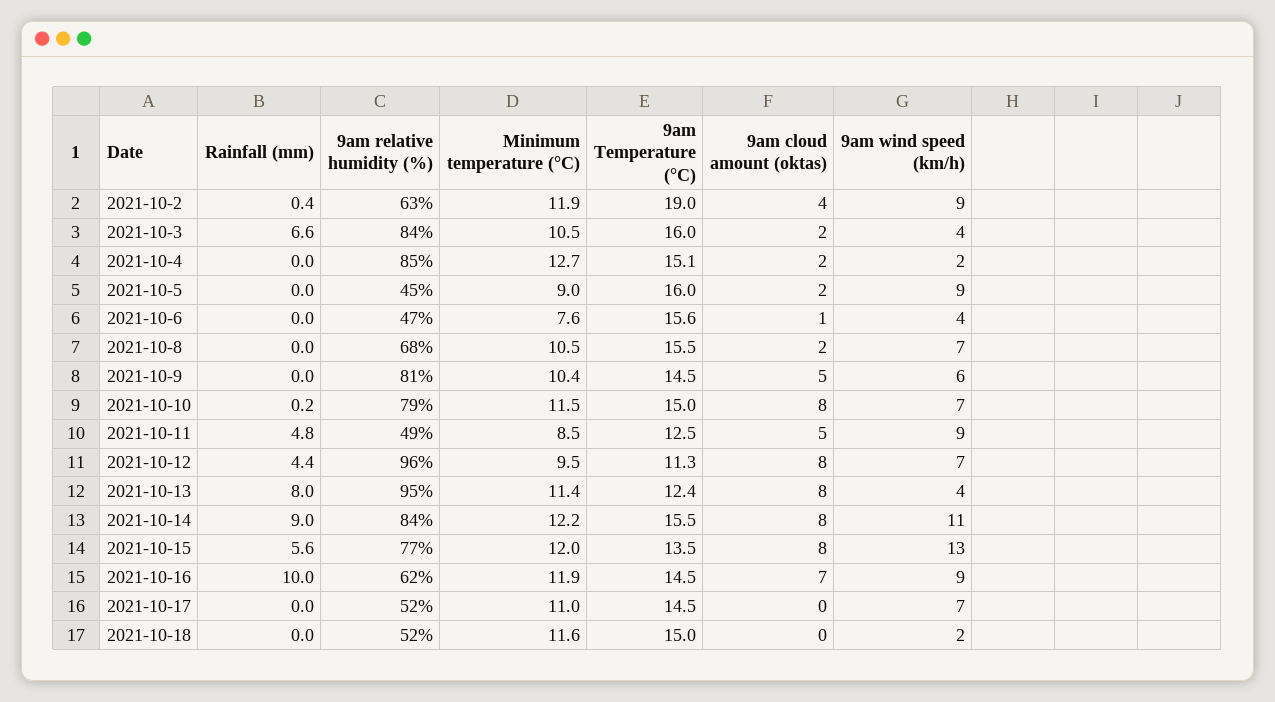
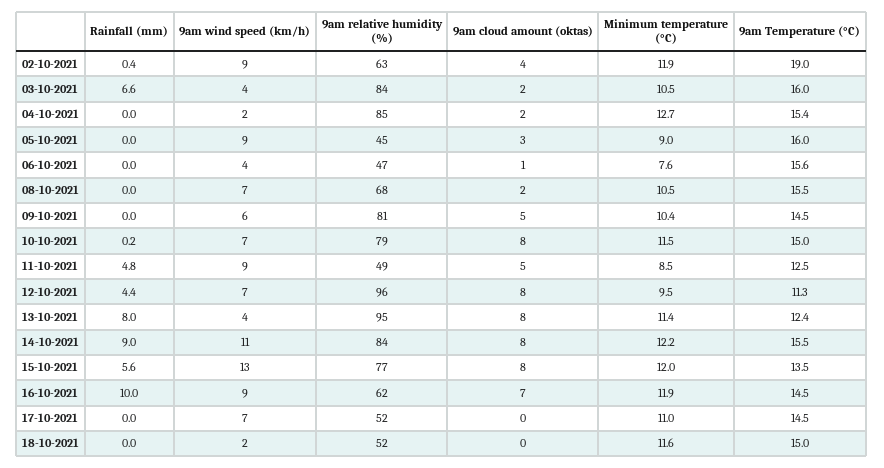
  {
    "Rainfall (mm)": {
      "2021-10-2": 0.4,
      "2021-10-3": 6.6,
      "2021-10-4": 0,
      "2021-10-5": 0,
      "2021-10-6": 0,
      "2021-10-8": 0,
      "2021-10-9": 0,
      "2021-10-10": 0.2,
      "2021-10-11": 4.8,
      "2021-10-12": 4.4,
      "2021-10-13": 8,
      "2021-10-14": 9,
      "2021-10-15": 5.6,
      "2021-10-16": 10,
      "2021-10-17": 0,
      "2021-10-18": 0
    },
    "9am relative humidity (%)": {
      "2021-10-2": 63,
      "2021-10-3": 84,
      "2021-10-4": 85,
      "2021-10-5": 45,
      "2021-10-6": 47,
      "2021-10-8": 68,
      "2021-10-9": 81,
      "2021-10-10": 79,
      "2021-10-11": 49,
      "2021-10-12": 96,
      "2021-10-13": 95,
      "2021-10-14": 84,
      "2021-10-15": 77,
      "2021-10-16": 62,
      "2021-10-17": 52,
      "2021-10-18": 52
    },
    "Minimum temperature (°C)": {
      "2021-10-2": 11.9,
      "2021-10-3": 10.5,
      "2021-10-4": 12.7,
      "2021-10-5": 9,
      "2021-10-6": 7.6,
      "2021-10-8": 10.5,
      "2021-10-9": 10.4,
      "2021-10-10": 11.5,
      "2021-10-11": 8.5,
      "2021-10-12": 9.5,
      "2021-10-13": 11.4,
      "2021-10-14": 12.2,
      "2021-10-15": 12,
      "2021-10-16": 11.9,
      "2021-10-17": 11,
      "2021-10-18": 11.6
    },
    "9am Temperature (°C)": {
      "2021-10-2": 19,
      "2021-10-3": 16,
-     "2021-10-4": 15.1,
+     "2021-10-4": 15.4,
      "2021-10-5": 16,
      "2021-10-6": 15.6,
      "2021-10-8": 15.5,
      "2021-10-9": 14.5,
      "2021-10-10": 15,
      "2021-10-11": 12.5,
      "2021-10-12": 11.3,
      "2021-10-13": 12.4,
      "2021-10-14": 15.5,
      "2021-10-15": 13.5,
      "2021-10-16": 14.5,
      "2021-10-17": 14.5,
      "2021-10-18": 15
    },
    "9am cloud amount (oktas)": {
      "2021-10-2": 4,
      "2021-10-3": 2,
      "2021-10-4": 2,
-     "2021-10-5": 2,
+     "2021-10-5": 3,
      "2021-10-6": 1,
      "2021-10-8": 2,
      "2021-10-9": 5,
      "2021-10-10": 8,
      "2021-10-11": 5,
      "2021-10-12": 8,
      "2021-10-13": 8,
      "2021-10-14": 8,
      "2021-10-15": 8,
      "2021-10-16": 7,
      "2021-10-17": 0,
      "2021-10-18": 0
    },
    "9am wind speed (km/h)": {
      "2021-10-2": 9,
      "2021-10-3": 4,
      "2021-10-4": 2,
      "2021-10-5": 9,
      "2021-10-6": 4,
      "2021-10-8": 7,
      "2021-10-9": 6,
      "2021-10-10": 7,
      "2021-10-11": 9,
      "2021-10-12": 7,
      "2021-10-13": 4,
      "2021-10-14": 11,
      "2021-10-15": 13,
      "2021-10-16": 9,
      "2021-10-17": 7,
      "2021-10-18": 2
    }
  }

